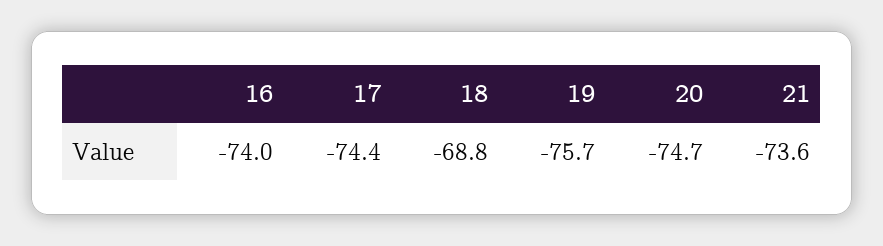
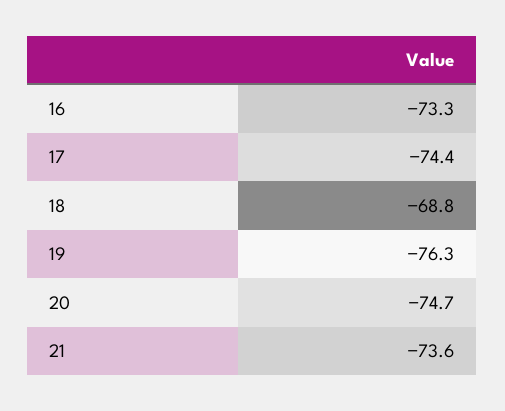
  {
-   "16": -74,
+   "16": -73.3,
    "17": -74.4,
    "18": -68.8,
-   "19": -75.7,
+   "19": -76.3,
    "20": -74.7,
    "21": -73.6
  }

